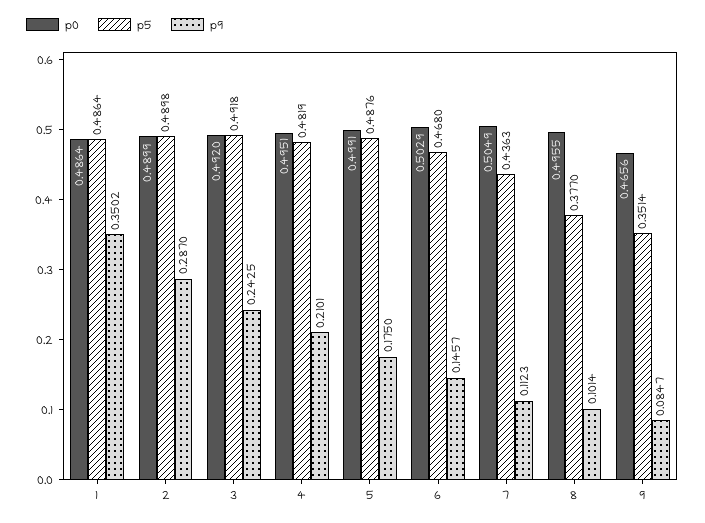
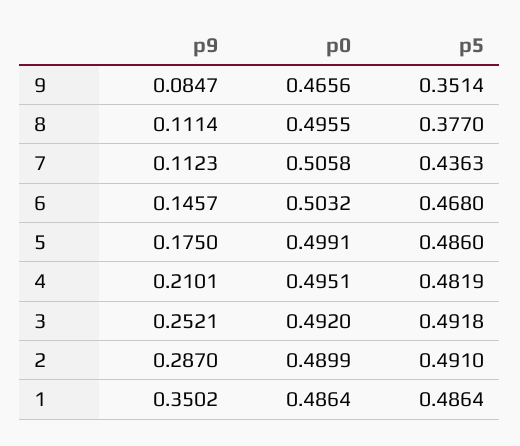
  {
    "p0": {
      "1": 0.4864,
      "2": 0.4899,
      "3": 0.492,
      "4": 0.4951,
      "5": 0.4991,
-     "6": 0.5029,
+     "6": 0.5032,
-     "7": 0.5049,
+     "7": 0.5058,
      "8": 0.4955,
      "9": 0.4656
    },
    "p5": {
      "1": 0.4864,
-     "2": 0.4898,
+     "2": 0.491,
      "3": 0.4918,
      "4": 0.4819,
-     "5": 0.4876,
+     "5": 0.486,
      "6": 0.468,
      "7": 0.4363,
      "8": 0.377,
      "9": 0.3514
    },
    "p9": {
      "1": 0.3502,
      "2": 0.287,
-     "3": 0.2425,
+     "3": 0.2521,
      "4": 0.2101,
      "5": 0.175,
      "6": 0.1457,
      "7": 0.1123,
-     "8": 0.1014,
+     "8": 0.1114,
      "9": 0.0847
    }
  }

